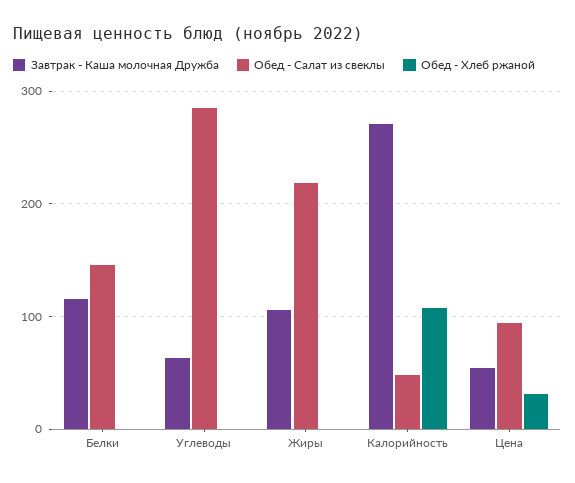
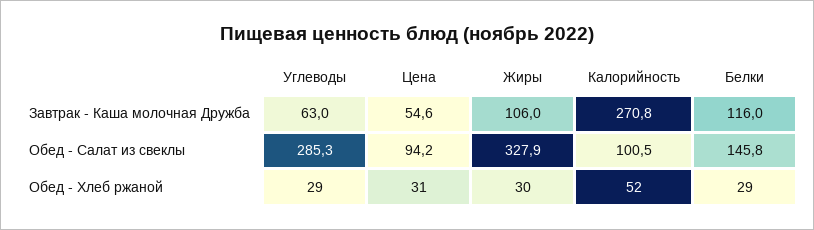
  {
    "Завтрак - Каша молочная Дружба": {
      "Белки": 116,
      "Углеводы": 63,
      "Жиры": 106,
      "Калорийность": 270.8,
      "Цена": 54.6
    },
    "Обед - Салат из свеклы": {
      "Белки": 145.8,
      "Углеводы": 285.3,
-     "Жиры": 220,
+     "Жиры": 327.9,
-     "Калорийность": 50,
+     "Калорийность": 100.5,
      "Цена": 94.2
    },
    "Обед - Хлеб ржаной": {
-     "Белки": 0,
+     "Белки": 29,
-     "Углеводы": 0,
+     "Углеводы": 29,
-     "Жиры": 0,
+     "Жиры": 30,
-     "Калорийность": 110,
+     "Калорийность": 52,
      "Цена": 31
    }
  }

